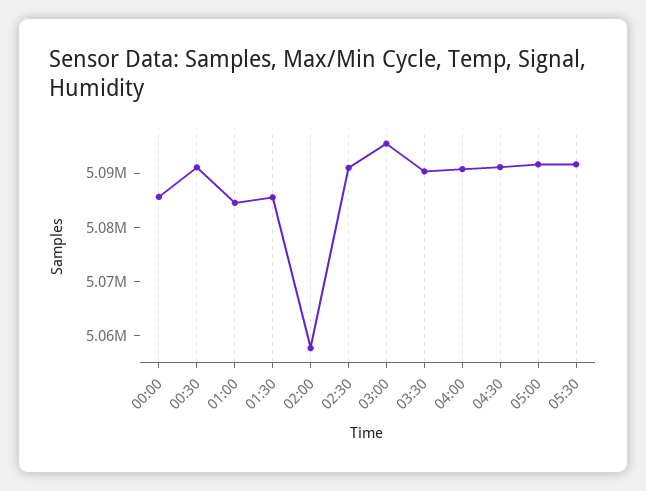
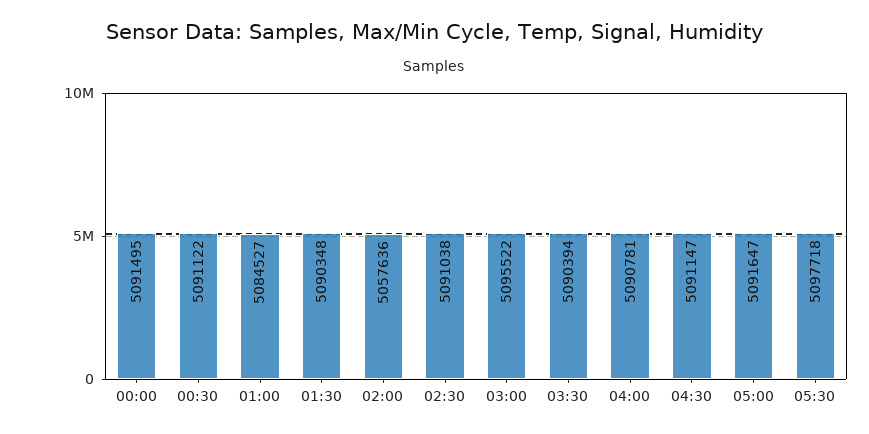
  {
-   "00:00": 5086000,
+   "00:00": 5091495,
    "00:30": 5091122,
    "01:00": 5084527,
-   "01:30": 5086000,
+   "01:30": 5090348,
    "02:00": 5057636,
    "02:30": 5091038,
    "03:00": 5095522,
    "03:30": 5090394,
    "04:00": 5090781,
    "04:30": 5091147,
    "05:00": 5091647,
-   "05:30": 5092000
+   "05:30": 5097718
  }

